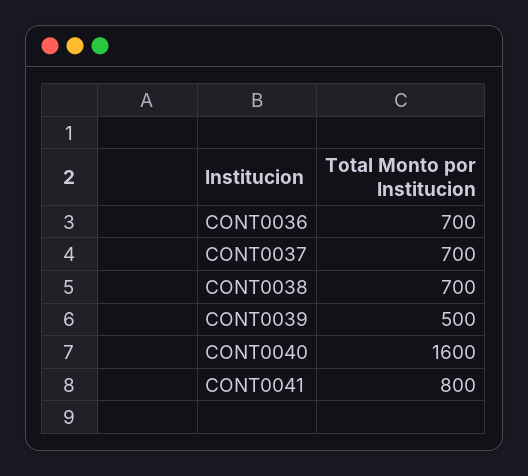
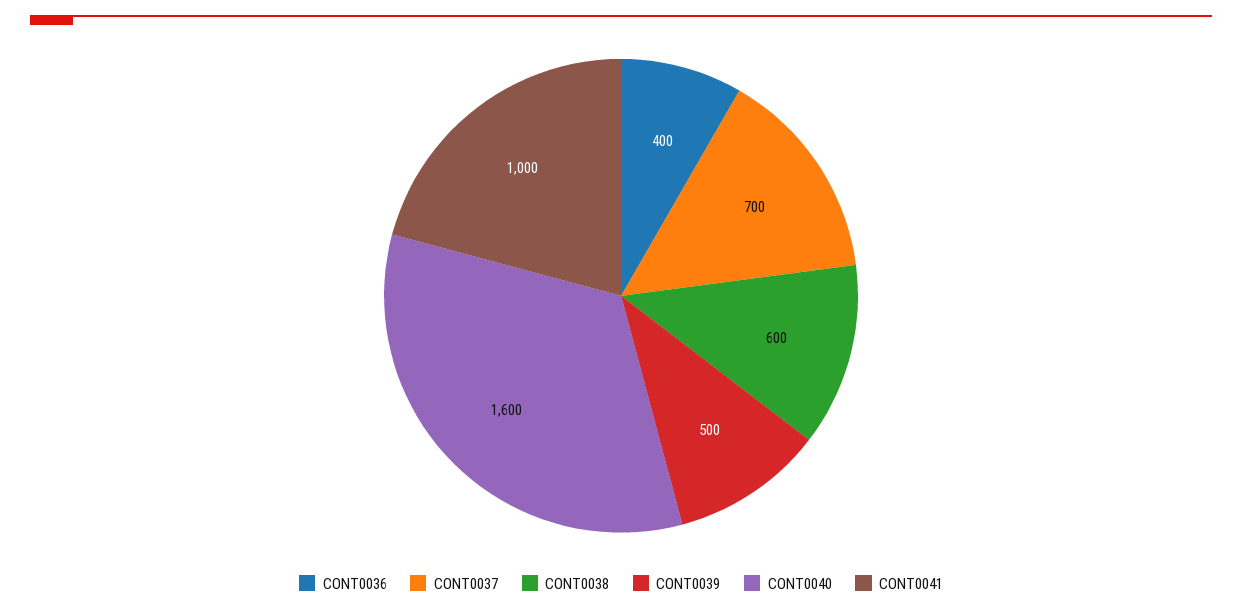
  {
-   "CONT0036": 700,
+   "CONT0036": 400,
    "CONT0037": 700,
-   "CONT0038": 700,
+   "CONT0038": 600,
    "CONT0039": 500,
    "CONT0040": 1600,
-   "CONT0041": 800
+   "CONT0041": 1000
  }

